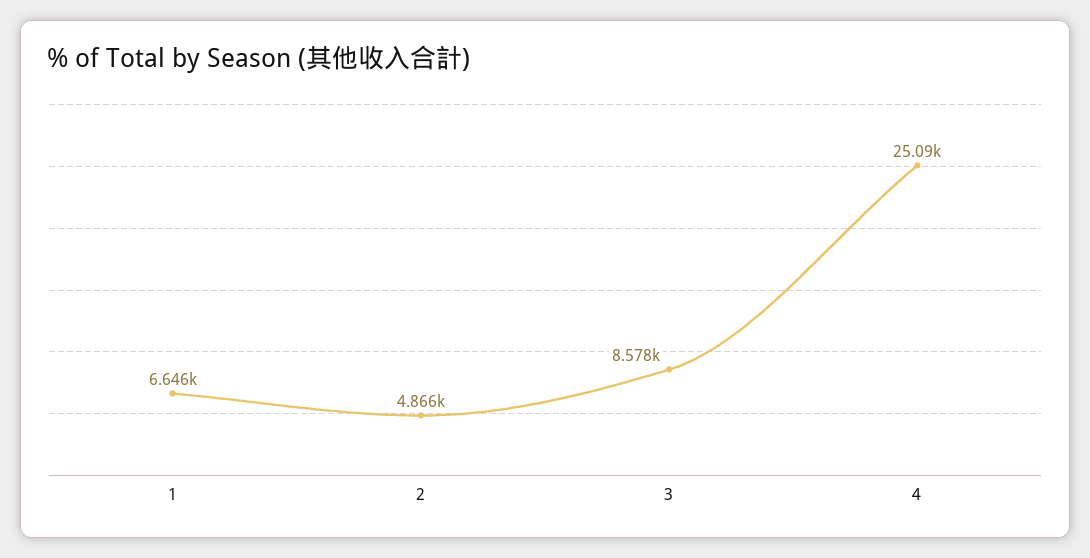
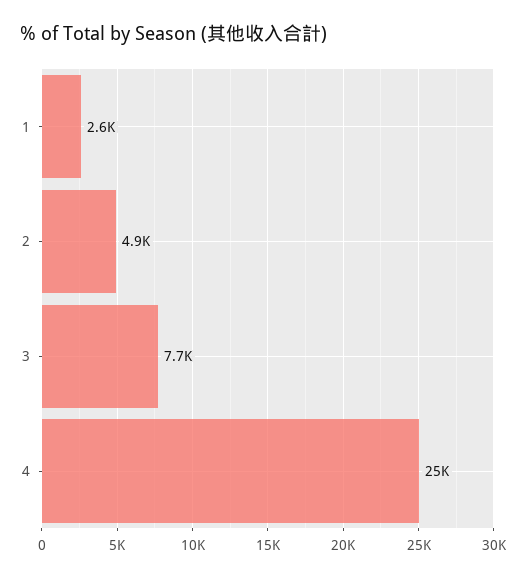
  {
-   "1": 6646,
+   "1": 2600,
    "2": 4866,
-   "3": 8578,
+   "3": 7700,
    "4": 25090
  }

